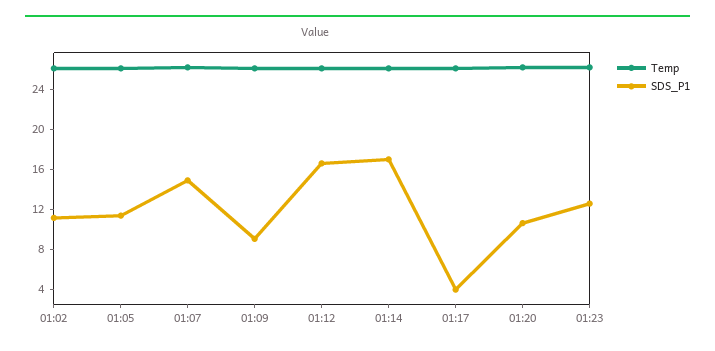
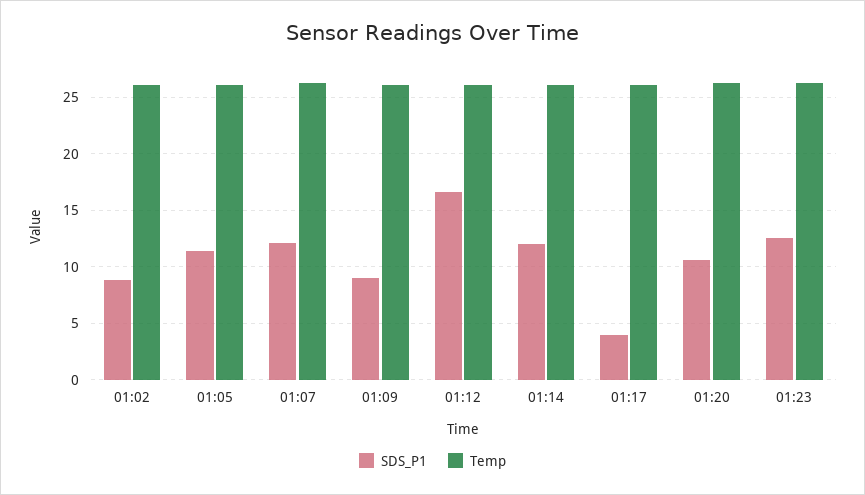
  {
    "Temp": {
      "01:02": 26,
      "01:05": 26,
      "01:07": 26,
      "01:09": 26,
      "01:12": 26,
      "01:14": 26,
      "01:17": 26,
      "01:20": 26,
      "01:23": 26
    },
    "SDS_P1": {
-     "01:02": 11,
+     "01:02": 9,
      "01:05": 11,
-     "01:07": 15,
+     "01:07": 12,
      "01:09": 9,
      "01:12": 17,
-     "01:14": 17,
+     "01:14": 12,
      "01:17": 4,
      "01:20": 11,
      "01:23": 13
    }
  }

